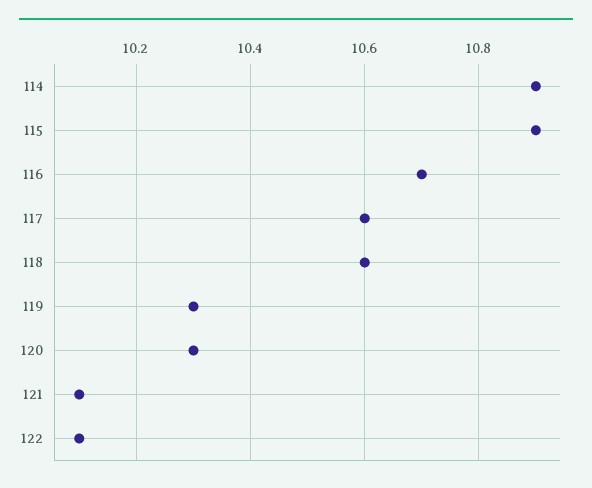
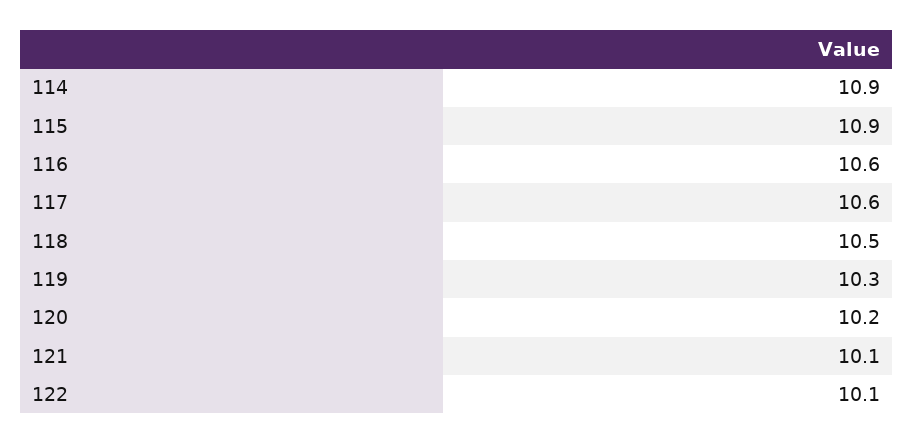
  {
    "114": 10.9,
    "115": 10.9,
-   "116": 10.7,
+   "116": 10.6,
    "117": 10.6,
-   "118": 10.6,
+   "118": 10.5,
    "119": 10.3,
-   "120": 10.3,
+   "120": 10.2,
    "121": 10.1,
    "122": 10.1
  }

